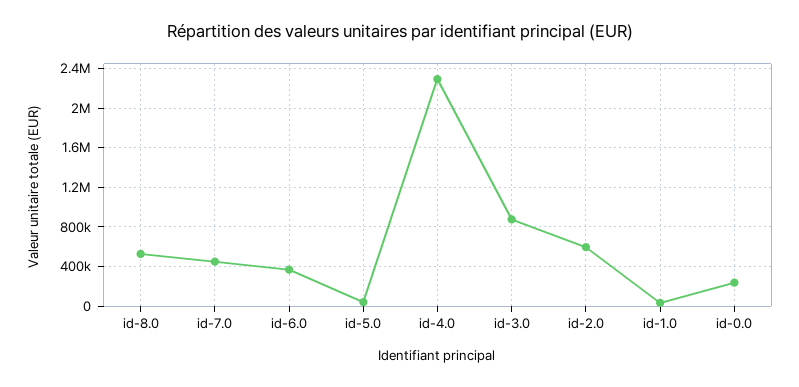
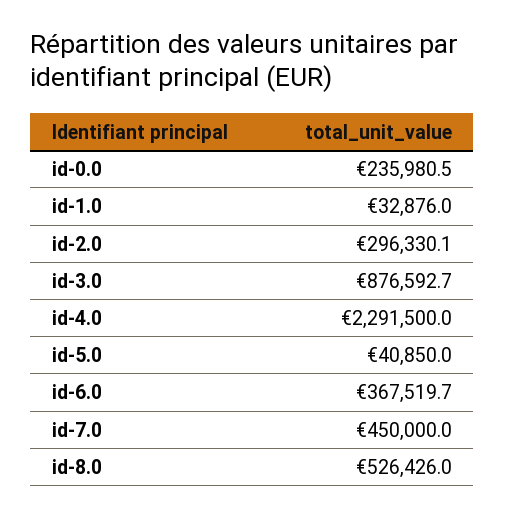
  {
    "id-8.0": 526426,
    "id-7.0": 450000,
    "id-6.0": 367519.7,
    "id-5.0": 40850,
    "id-4.0": 2291500,
    "id-3.0": 876592.7,
-   "id-2.0": 600000,
+   "id-2.0": 296330.1,
    "id-1.0": 32876,
    "id-0.0": 235980.5
  }

